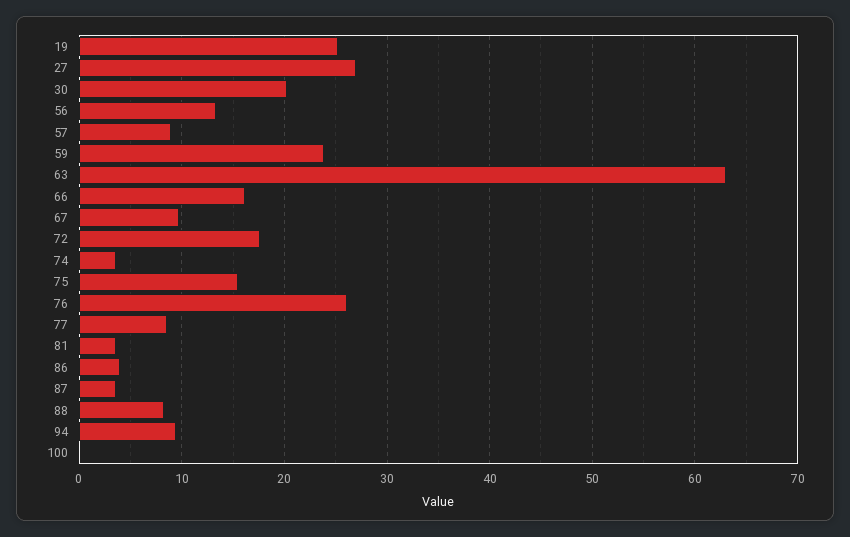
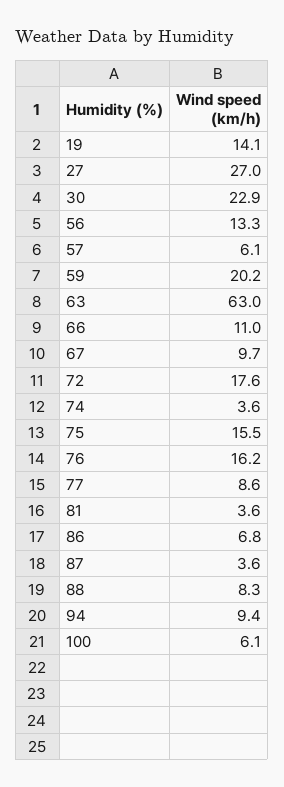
  {
-   "19": 25,
+   "19": 14.1,
    "27": 27,
-   "30": 20,
+   "30": 22.9,
    "56": 13.3,
-   "57": 9,
+   "57": 6.1,
-   "59": 24,
+   "59": 20.2,
    "63": 63,
-   "66": 16,
+   "66": 11,
    "67": 9.7,
    "72": 17.6,
    "74": 3.6,
    "75": 15.5,
-   "76": 26,
+   "76": 16.2,
    "77": 8.6,
    "81": 3.6,
-   "86": 4,
+   "86": 6.8,
    "87": 3.6,
    "88": 8.3,
    "94": 9.4,
-   "100": 0
+   "100": 6.1
  }

